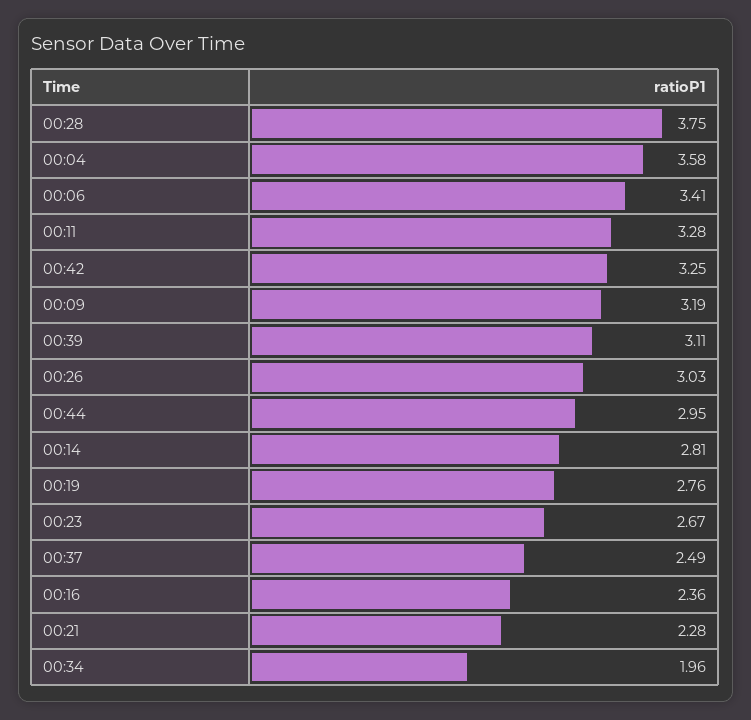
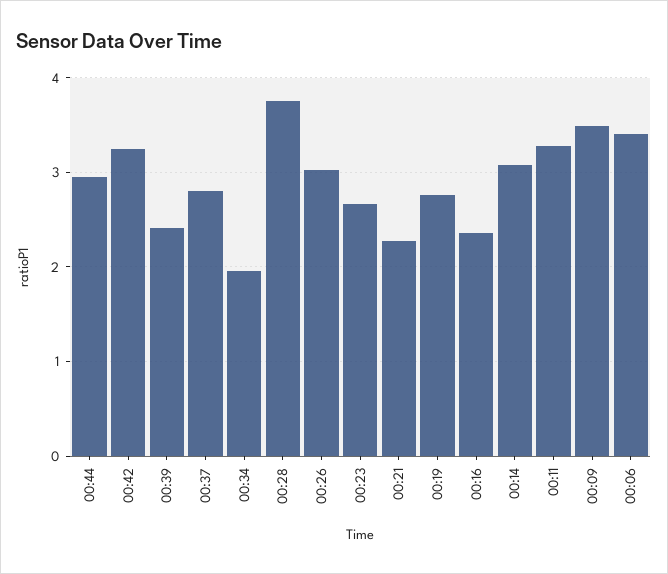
  {
    "00:28": 3.75,
-   "00:04": 3.58,
    "00:06": 3.41,
    "00:11": 3.28,
    "00:42": 3.25,
-   "00:09": 3.19,
+   "00:09": 3.5,
-   "00:39": 3.11,
+   "00:39": 2.4,
    "00:26": 3.03,
    "00:44": 2.95,
-   "00:14": 2.81,
+   "00:14": 3.1,
    "00:19": 2.76,
    "00:23": 2.67,
-   "00:37": 2.49,
+   "00:37": 2.8,
    "00:16": 2.36,
    "00:21": 2.28,
    "00:34": 1.96
  }

